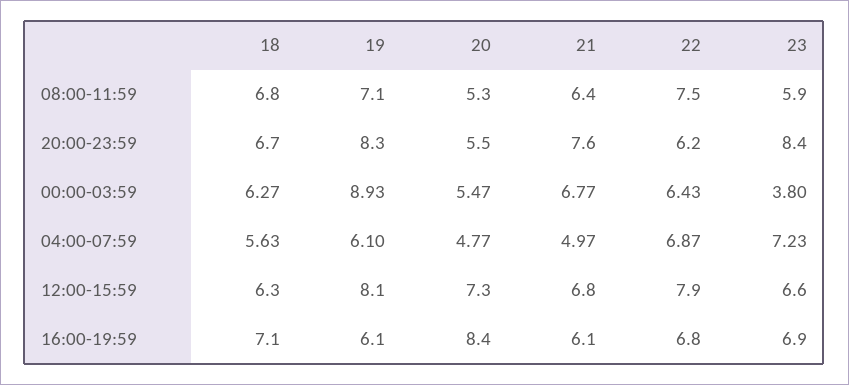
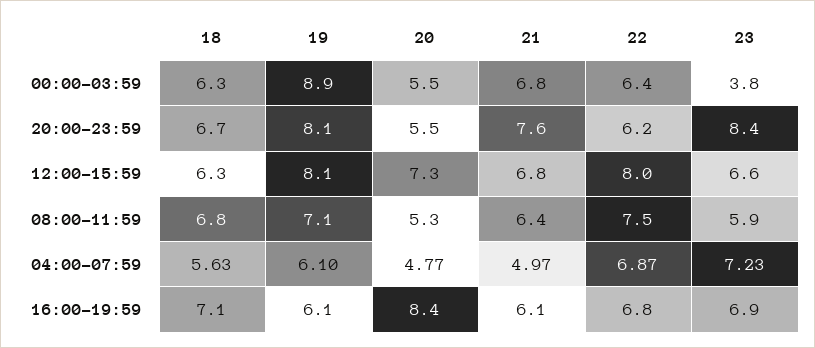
  {
    "18": {
      "08:00-11:59": 6.8,
      "20:00-23:59": 6.7,
      "00:00-03:59": 6.27,
      "04:00-07:59": 5.63,
      "12:00-15:59": 6.3,
      "16:00-19:59": 7.1
    },
    "19": {
      "08:00-11:59": 7.1,
-     "20:00-23:59": 8.3,
+     "20:00-23:59": 8.1,
      "00:00-03:59": 8.93,
      "04:00-07:59": 6.1,
      "12:00-15:59": 8.1,
      "16:00-19:59": 6.1
    },
    "20": {
      "08:00-11:59": 5.3,
      "20:00-23:59": 5.5,
      "00:00-03:59": 5.47,
      "04:00-07:59": 4.77,
      "12:00-15:59": 7.3,
      "16:00-19:59": 8.4
    },
    "21": {
      "08:00-11:59": 6.4,
      "20:00-23:59": 7.6,
      "00:00-03:59": 6.77,
      "04:00-07:59": 4.97,
      "12:00-15:59": 6.8,
      "16:00-19:59": 6.1
    },
    "22": {
      "08:00-11:59": 7.5,
      "20:00-23:59": 6.2,
      "00:00-03:59": 6.43,
      "04:00-07:59": 6.87,
-     "12:00-15:59": 7.9,
+     "12:00-15:59": 8,
      "16:00-19:59": 6.8
    },
    "23": {
      "08:00-11:59": 5.9,
      "20:00-23:59": 8.4,
      "00:00-03:59": 3.8,
      "04:00-07:59": 7.23,
      "12:00-15:59": 6.6,
      "16:00-19:59": 6.9
    }
  }

